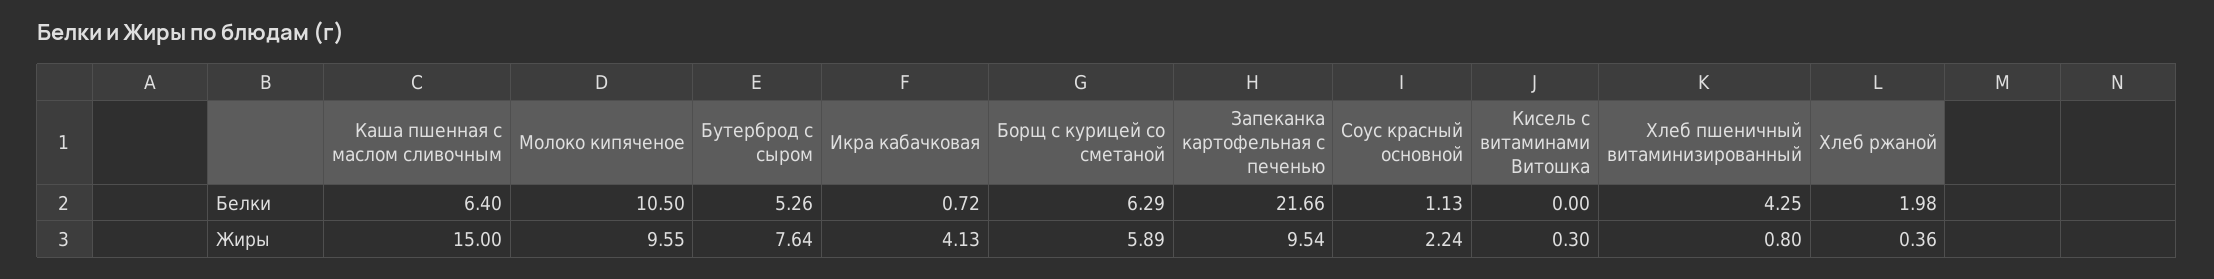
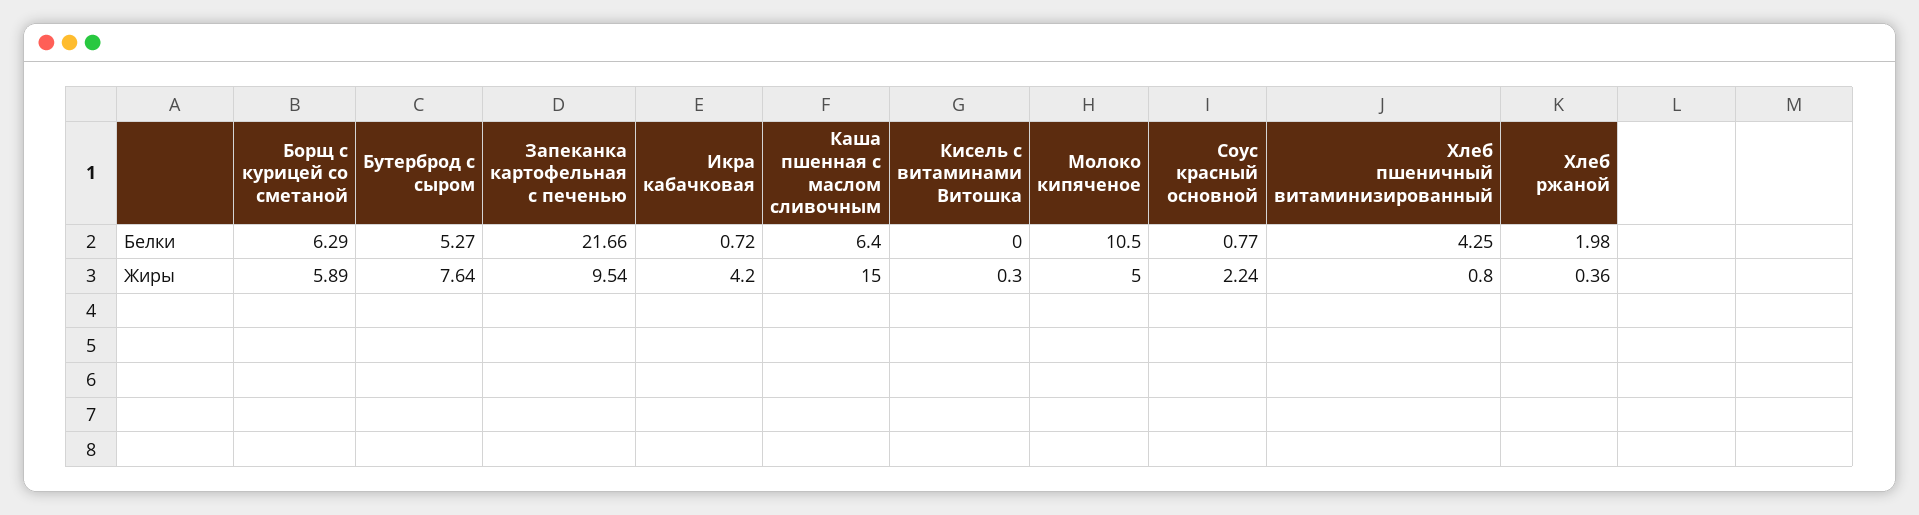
  {
    "Каша пшенная с маслом сливочным": {
      "Белки": 6.4,
      "Жиры": 15
    },
    "Молоко кипяченое": {
      "Белки": 10.5,
-     "Жиры": 9.55
+     "Жиры": 5
    },
    "Бутерброд с сыром": {
-     "Белки": 5.26,
+     "Белки": 5.27,
      "Жиры": 7.64
    },
    "Икра кабачковая": {
      "Белки": 0.72,
-     "Жиры": 4.13
+     "Жиры": 4.2
    },
    "Борщ с курицей со сметаной": {
      "Белки": 6.29,
      "Жиры": 5.89
    },
    "Запеканка картофельная с печенью": {
      "Белки": 21.66,
      "Жиры": 9.54
    },
    "Соус красный основной": {
-     "Белки": 1.13,
+     "Белки": 0.77,
      "Жиры": 2.24
    },
    "Кисель с витаминами Витошка": {
      "Белки": 0,
      "Жиры": 0.3
    },
    "Хлеб пшеничный витаминизированный": {
      "Белки": 4.25,
      "Жиры": 0.8
    },
    "Хлеб ржаной": {
      "Белки": 1.98,
      "Жиры": 0.36
    }
  }

